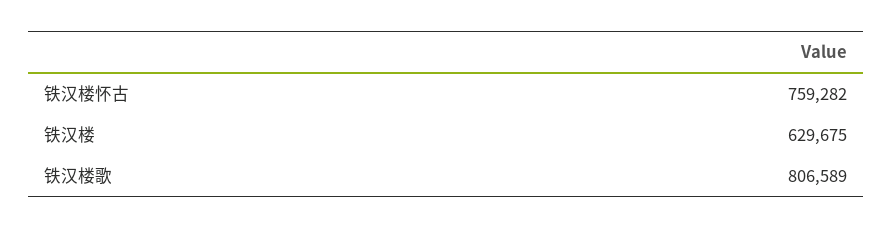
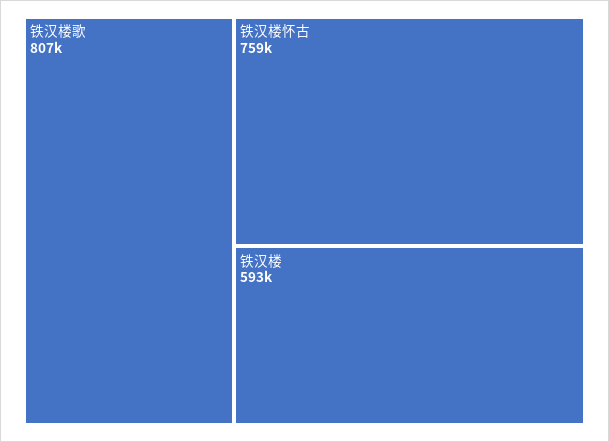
  {
    "铁汉楼怀古": 759282,
-   "铁汉楼": 629675,
+   "铁汉楼": 593000,
    "铁汉楼歌": 806589
  }

